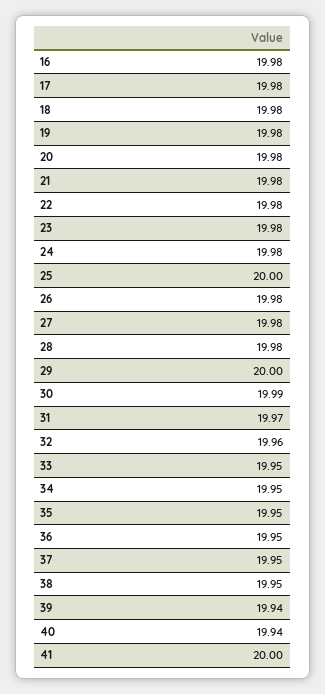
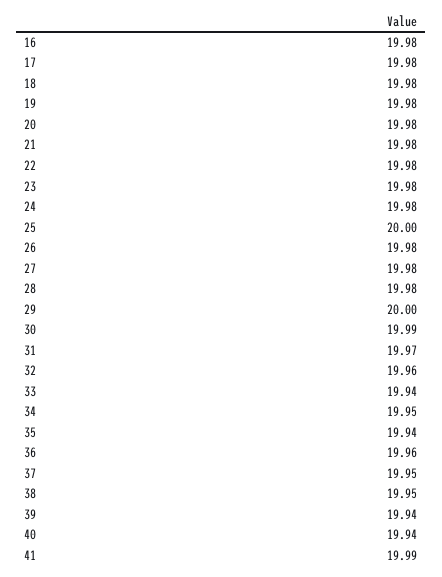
  {
    "16": 19.98,
    "17": 19.98,
    "18": 19.98,
    "19": 19.98,
    "20": 19.98,
    "21": 19.98,
    "22": 19.98,
    "23": 19.98,
    "24": 19.98,
    "25": 20,
    "26": 19.98,
    "27": 19.98,
    "28": 19.98,
    "29": 20,
    "30": 19.99,
    "31": 19.97,
    "32": 19.96,
-   "33": 19.95,
+   "33": 19.94,
    "34": 19.95,
-   "35": 19.95,
+   "35": 19.94,
-   "36": 19.95,
+   "36": 19.96,
    "37": 19.95,
    "38": 19.95,
    "39": 19.94,
    "40": 19.94,
-   "41": 20
+   "41": 19.99
  }

